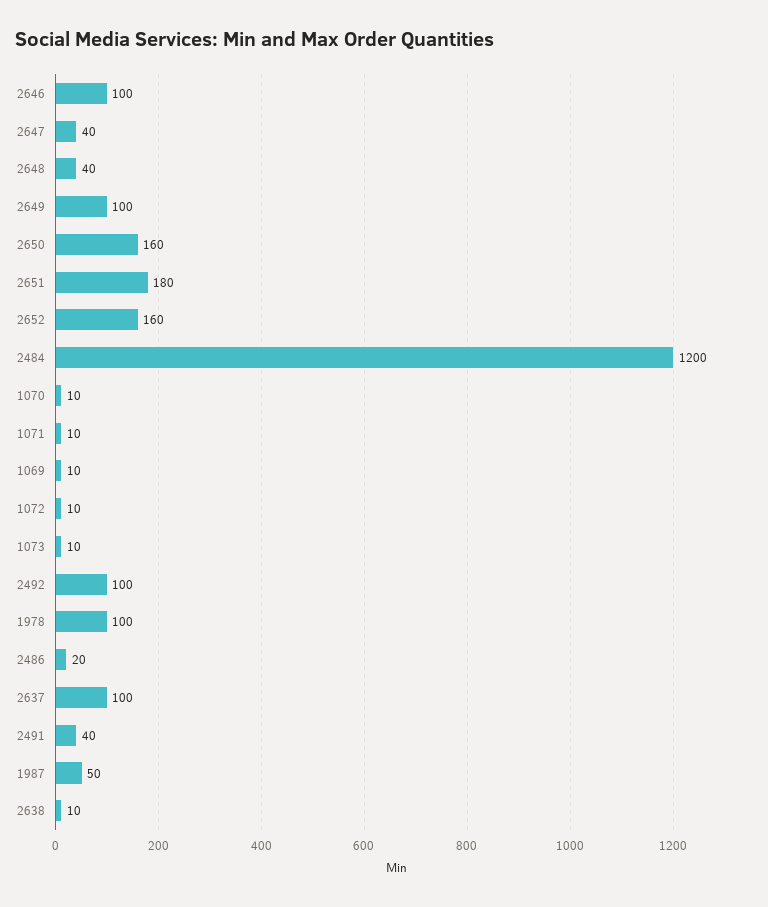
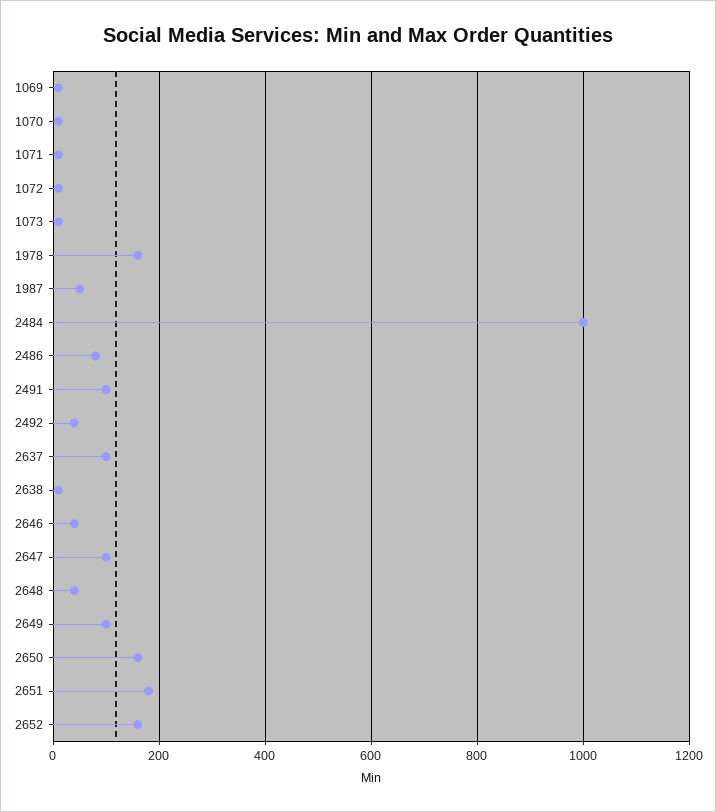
  {
-   "2646": 100,
+   "2646": 40,
-   "2647": 40,
+   "2647": 100,
    "2648": 40,
    "2649": 100,
    "2650": 160,
    "2651": 180,
    "2652": 160,
-   "2484": 1200,
+   "2484": 1000,
    "1070": 10,
    "1071": 10,
    "1069": 10,
    "1072": 10,
    "1073": 10,
-   "2492": 100,
+   "2492": 40,
-   "1978": 100,
+   "1978": 160,
-   "2486": 20,
+   "2486": 80,
    "2637": 100,
-   "2491": 40,
+   "2491": 100,
    "1987": 50,
    "2638": 10
  }

